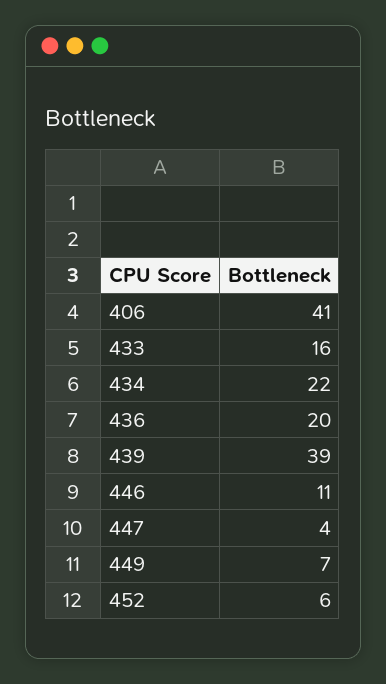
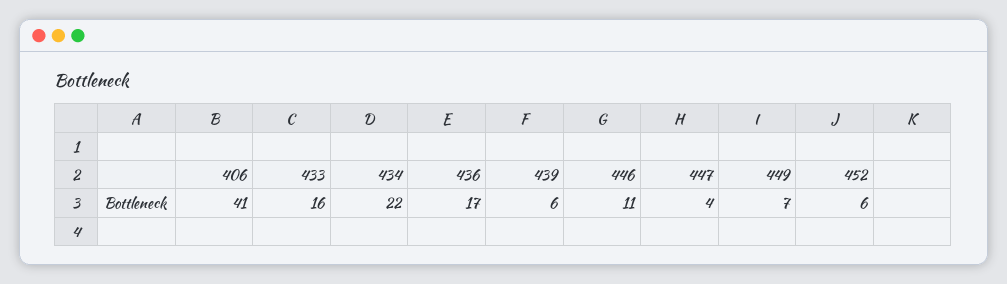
  {
    "406": 41,
    "433": 16,
    "434": 22,
-   "436": 20,
+   "436": 17,
-   "439": 39,
+   "439": 6,
    "446": 11,
    "447": 4,
    "449": 7,
    "452": 6
  }

